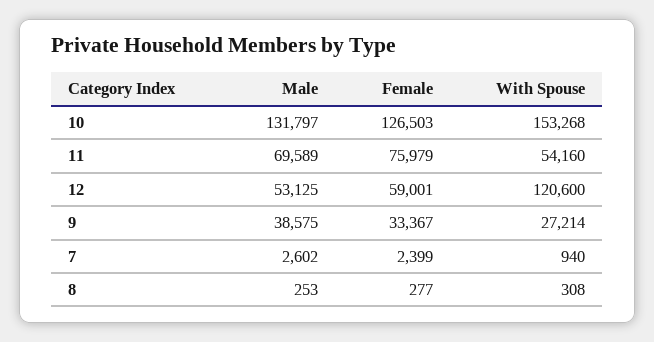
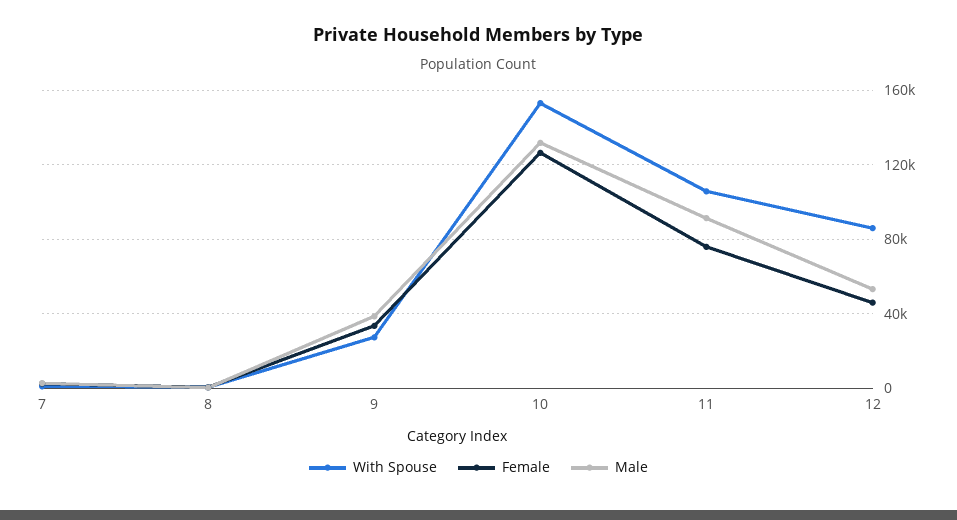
  {
    "Male": {
      "10": 131797,
-     "11": 69589,
+     "11": 90000,
      "12": 53125,
      "9": 38575,
      "7": 2602,
      "8": 253
    },
    "Female": {
      "10": 126503,
      "11": 75979,
-     "12": 59001,
+     "12": 45000,
      "9": 33367,
      "7": 2399,
      "8": 277
    },
    "With Spouse": {
      "10": 153268,
-     "11": 54160,
+     "11": 105000,
-     "12": 120600,
+     "12": 85000,
      "9": 27214,
      "7": 940,
      "8": 308
    }
  }

